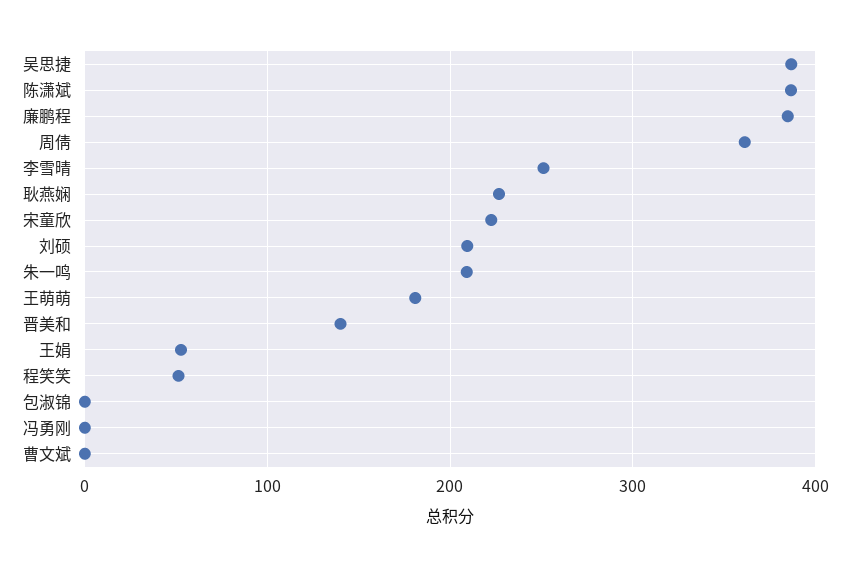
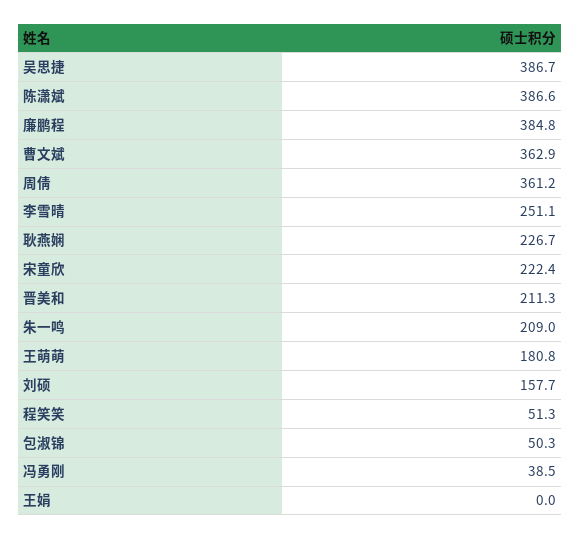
  {
    "吴思捷": 386.7,
    "陈潇斌": 386.6,
    "廉鹏程": 384.8,
    "周倩": 361.2,
    "李雪晴": 251.1,
    "耿燕娴": 226.7,
    "宋童欣": 222.4,
-   "刘硕": 210,
+   "刘硕": 157.7,
    "朱一鸣": 209,
    "王萌萌": 180.8,
-   "晋美和": 140,
+   "晋美和": 211.3,
-   "王娟": 50,
+   "王娟": 0,
    "程笑笑": 51.3,
-   "包淑锦": 0,
+   "包淑锦": 50.3,
-   "冯勇刚": 0,
+   "冯勇刚": 38.5,
-   "曹文斌": 0
+   "曹文斌": 362.9
  }

